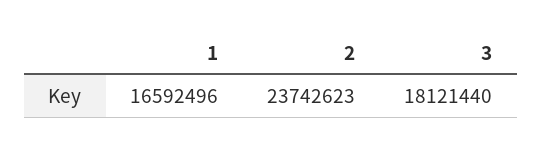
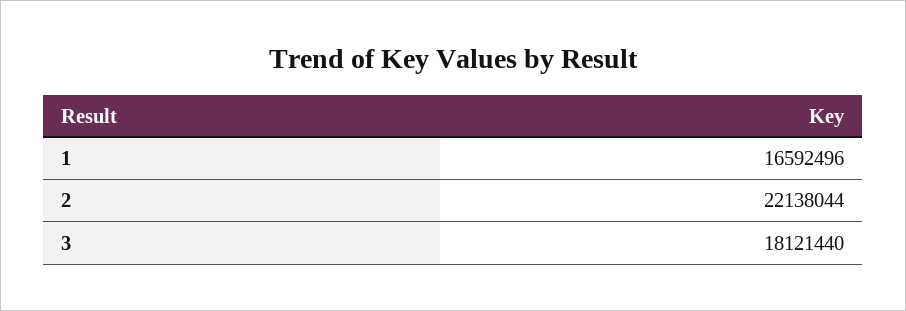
  {
    "1": 16592496,
-   "2": 23742623,
+   "2": 22138044,
    "3": 18121440
  }

